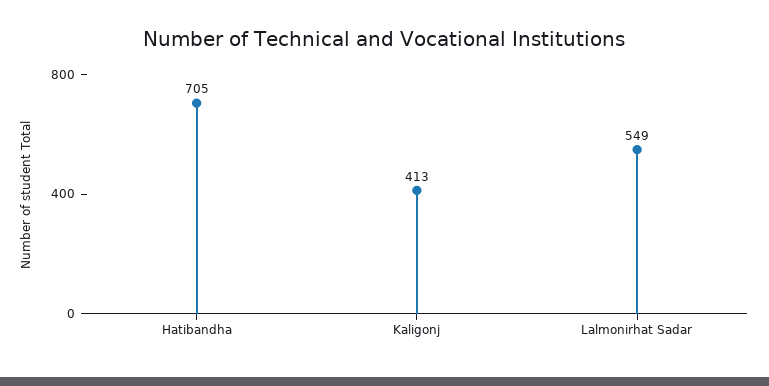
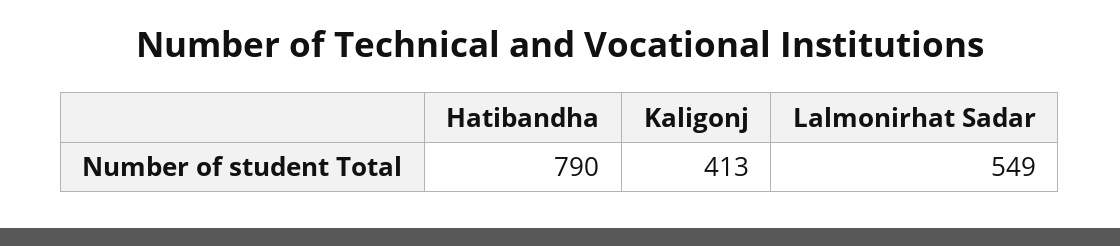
  {
-   "Hatibandha": 705,
+   "Hatibandha": 790,
    "Kaligonj": 413,
    "Lalmonirhat Sadar": 549
  }

